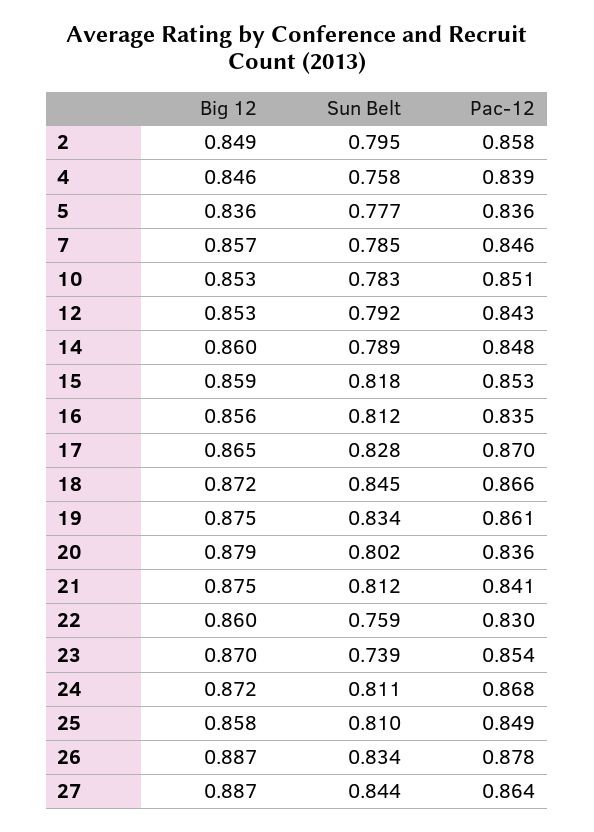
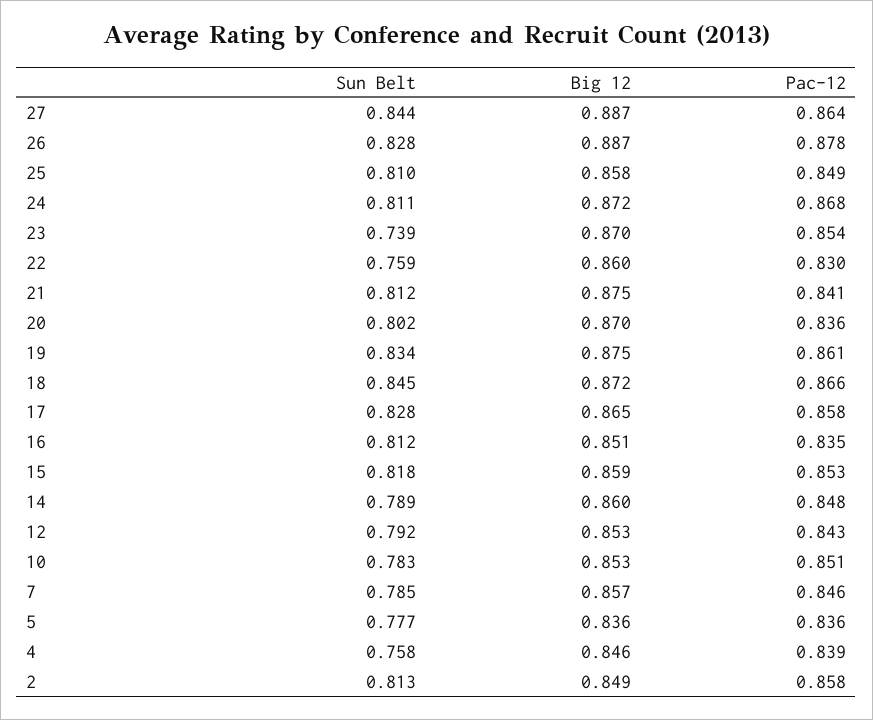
  {
    "Big 12": {
      "2": 0.849,
      "4": 0.846,
      "5": 0.836,
      "7": 0.857,
      "10": 0.853,
      "12": 0.853,
      "14": 0.86,
      "15": 0.859,
-     "16": 0.856,
+     "16": 0.851,
      "17": 0.865,
      "18": 0.872,
      "19": 0.875,
-     "20": 0.879,
+     "20": 0.87,
      "21": 0.875,
      "22": 0.86,
      "23": 0.87,
      "24": 0.872,
      "25": 0.858,
      "26": 0.887,
      "27": 0.887
    },
    "Sun Belt": {
-     "2": 0.795,
+     "2": 0.813,
      "4": 0.758,
      "5": 0.777,
      "7": 0.785,
      "10": 0.783,
      "12": 0.792,
      "14": 0.789,
      "15": 0.818,
      "16": 0.812,
      "17": 0.828,
      "18": 0.845,
      "19": 0.834,
      "20": 0.802,
      "21": 0.812,
      "22": 0.759,
      "23": 0.739,
      "24": 0.811,
      "25": 0.81,
-     "26": 0.834,
+     "26": 0.828,
      "27": 0.844
    },
    "Pac-12": {
      "2": 0.858,
      "4": 0.839,
      "5": 0.836,
      "7": 0.846,
      "10": 0.851,
      "12": 0.843,
      "14": 0.848,
      "15": 0.853,
      "16": 0.835,
-     "17": 0.87,
+     "17": 0.858,
      "18": 0.866,
      "19": 0.861,
      "20": 0.836,
      "21": 0.841,
      "22": 0.83,
      "23": 0.854,
      "24": 0.868,
      "25": 0.849,
      "26": 0.878,
      "27": 0.864
    }
  }

